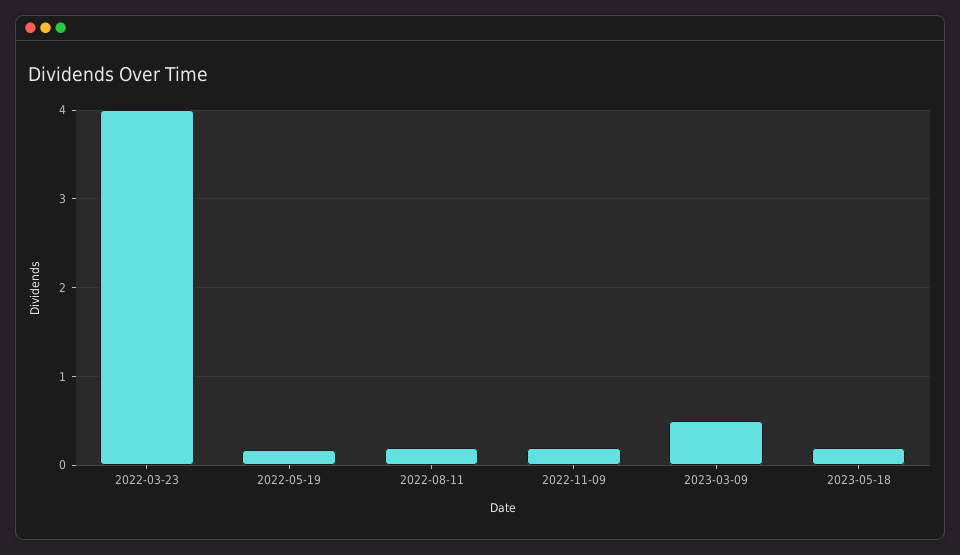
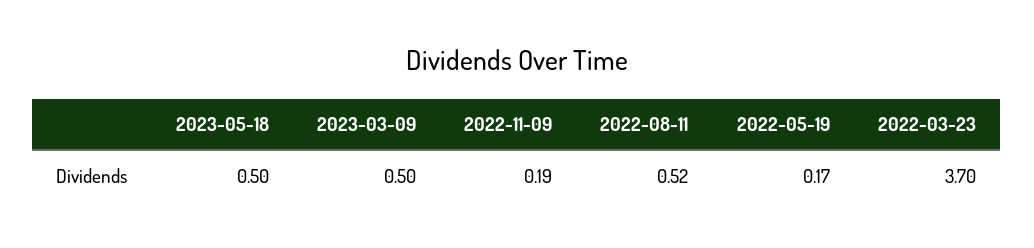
  {
-   "2022-03-23": 4,
+   "2022-03-23": 3.7,
    "2022-05-19": 0.17,
-   "2022-08-11": 0.2,
+   "2022-08-11": 0.52,
    "2022-11-09": 0.19,
    "2023-03-09": 0.5,
-   "2023-05-18": 0.2
+   "2023-05-18": 0.5
  }

